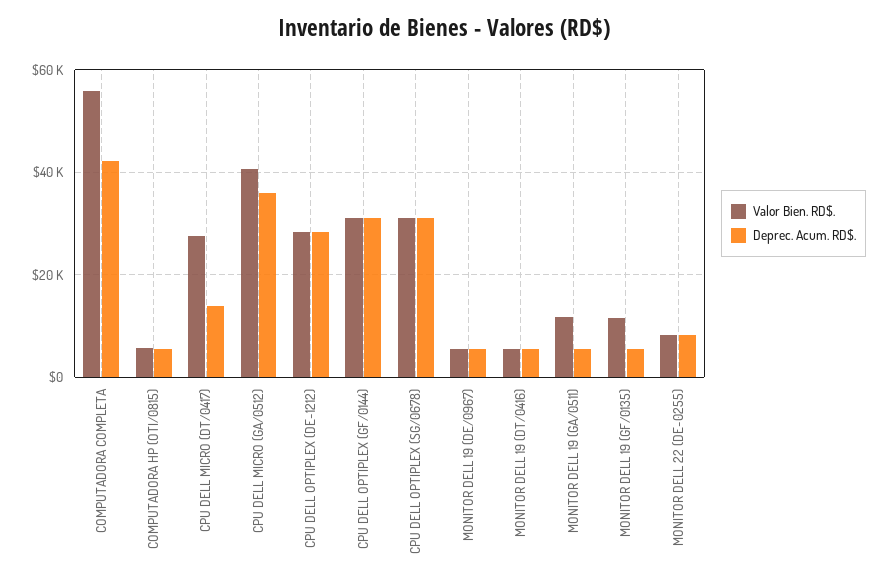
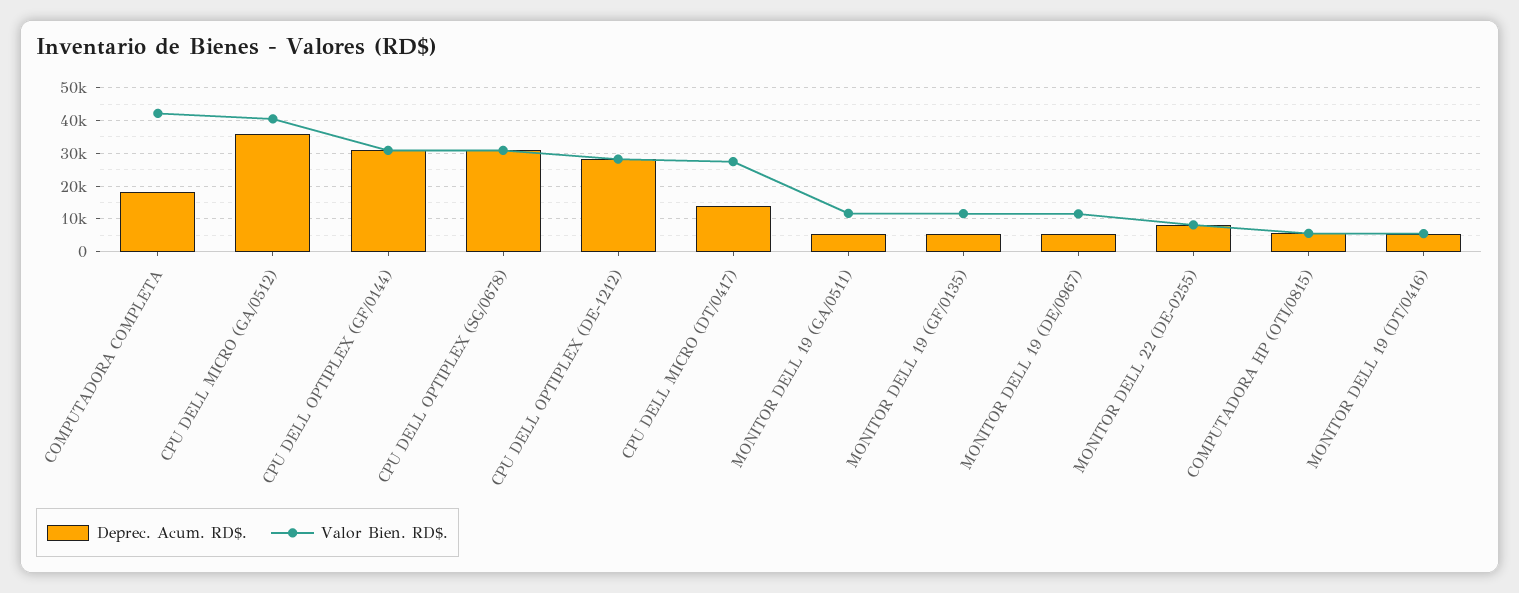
  {
    "Valor Bien. RD$.": {
-     "COMPUTADORA COMPLETA": 56000,
+     "COMPUTADORA COMPLETA": 42000,
      "COMPUTADORA HP (OTI/0815)": 6000,
      "CPU DELL MICRO (DT/0417)": 28000,
      "CPU DELL MICRO (GA/0512)": 40000,
      "CPU DELL OPTIPLEX (DE-1212)": 28000,
      "CPU DELL OPTIPLEX (GF/0144)": 30000,
      "CPU DELL OPTIPLEX (SG/0678)": 30000,
-     "MONITOR DELL 19 (DE/0967)": 6000,
+     "MONITOR DELL 19 (DE/0967)": 12000,
      "MONITOR DELL 19 (DT/0416)": 6000,
      "MONITOR DELL 19 (GA/0511)": 12000,
      "MONITOR DELL 19 (GF/0135)": 12000,
      "MONITOR DELL 22 (DE-0255)": 8000
    },
    "Deprec. Acum. RD$.": {
-     "COMPUTADORA COMPLETA": 42000,
+     "COMPUTADORA COMPLETA": 18000,
      "COMPUTADORA HP (OTI/0815)": 6000,
      "CPU DELL MICRO (DT/0417)": 14000,
      "CPU DELL MICRO (GA/0512)": 36000,
      "CPU DELL OPTIPLEX (DE-1212)": 28000,
      "CPU DELL OPTIPLEX (GF/0144)": 30000,
      "CPU DELL OPTIPLEX (SG/0678)": 30000,
      "MONITOR DELL 19 (DE/0967)": 6000,
      "MONITOR DELL 19 (DT/0416)": 6000,
      "MONITOR DELL 19 (GA/0511)": 6000,
      "MONITOR DELL 19 (GF/0135)": 6000,
      "MONITOR DELL 22 (DE-0255)": 8000
    }
  }

